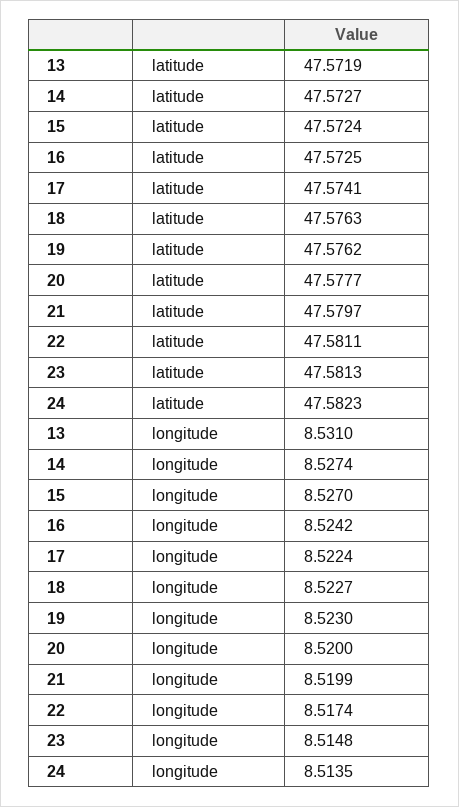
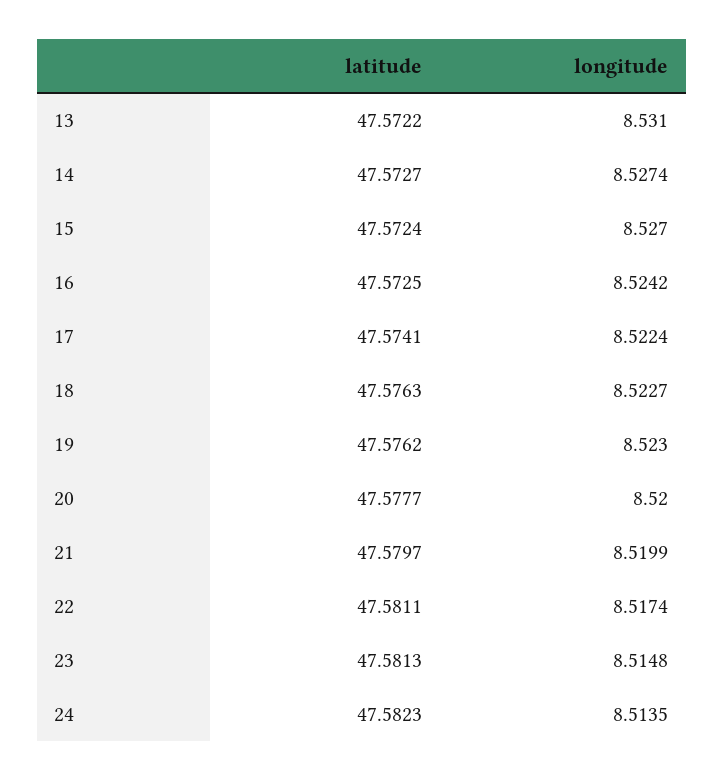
  {
    "13": {
-     "latitude": 47.5719,
+     "latitude": 47.5722,
      "longitude": 8.531
    },
    "14": {
      "latitude": 47.5727,
      "longitude": 8.5274
    },
    "15": {
      "latitude": 47.5724,
      "longitude": 8.527
    },
    "16": {
      "latitude": 47.5725,
      "longitude": 8.5242
    },
    "17": {
      "latitude": 47.5741,
      "longitude": 8.5224
    },
    "18": {
      "latitude": 47.5763,
      "longitude": 8.5227
    },
    "19": {
      "latitude": 47.5762,
      "longitude": 8.523
    },
    "20": {
      "latitude": 47.5777,
      "longitude": 8.52
    },
    "21": {
      "latitude": 47.5797,
      "longitude": 8.5199
    },
    "22": {
      "latitude": 47.5811,
      "longitude": 8.5174
    },
    "23": {
      "latitude": 47.5813,
      "longitude": 8.5148
    },
    "24": {
      "latitude": 47.5823,
      "longitude": 8.5135
    }
  }

